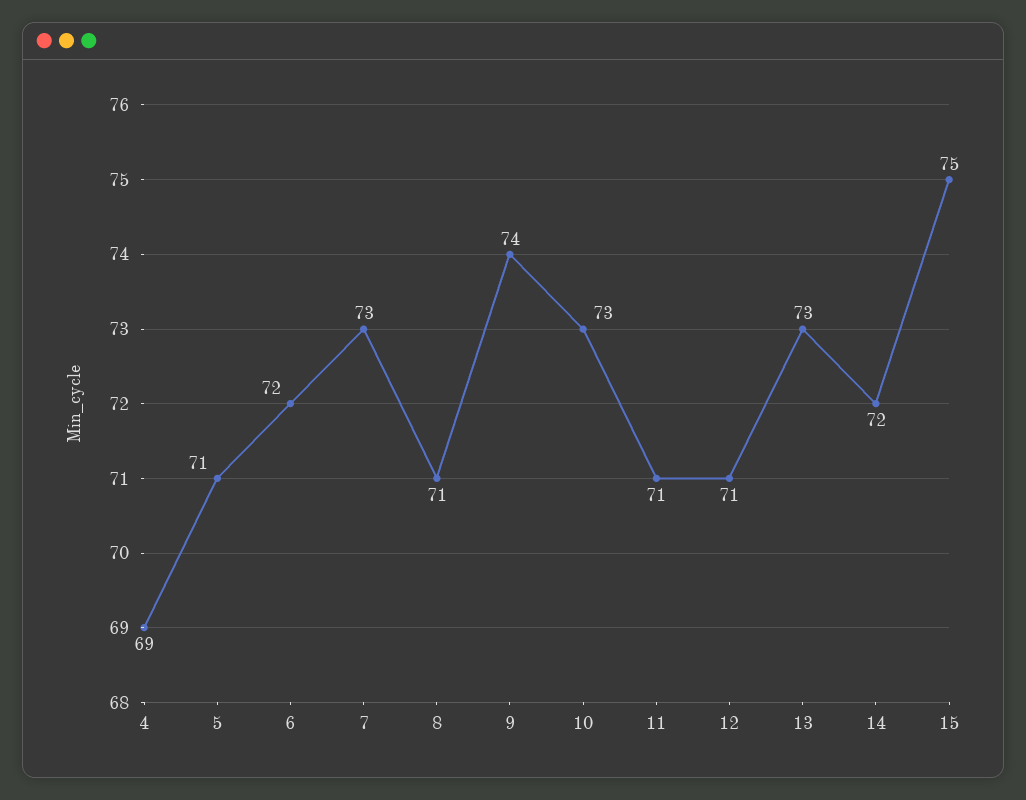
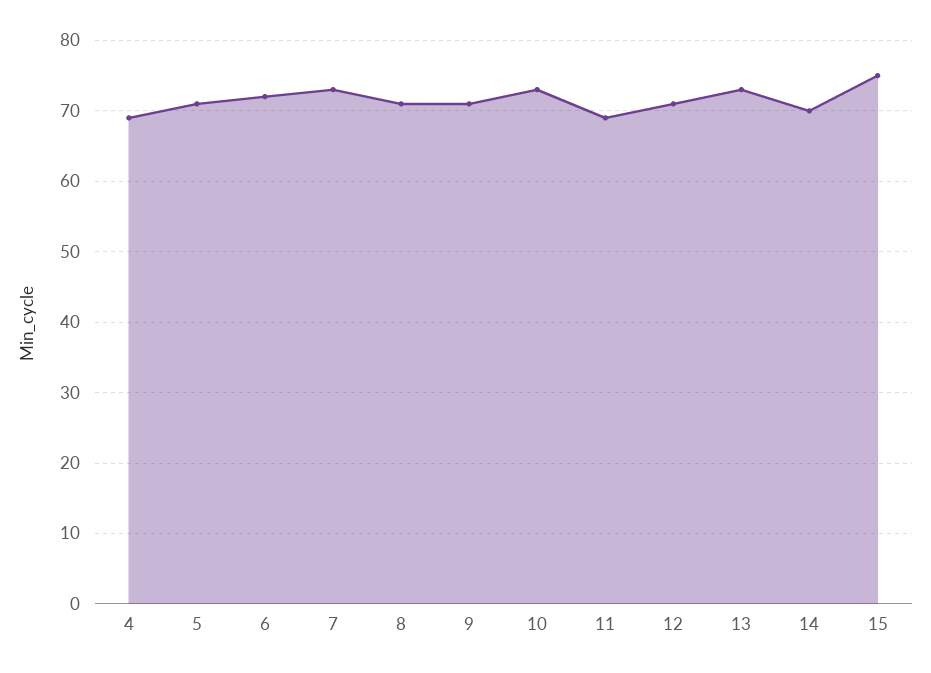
  {
    "4": 69,
    "5": 71,
    "6": 72,
    "7": 73,
    "8": 71,
-   "9": 74,
+   "9": 71,
    "10": 73,
-   "11": 71,
+   "11": 69,
    "12": 71,
    "13": 73,
-   "14": 72,
+   "14": 70,
    "15": 75
  }

